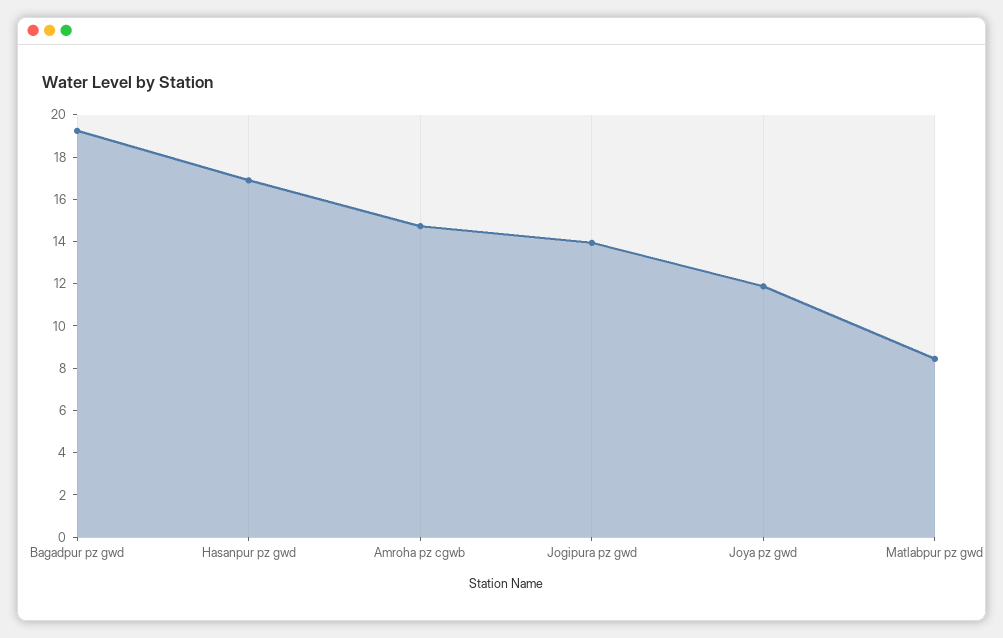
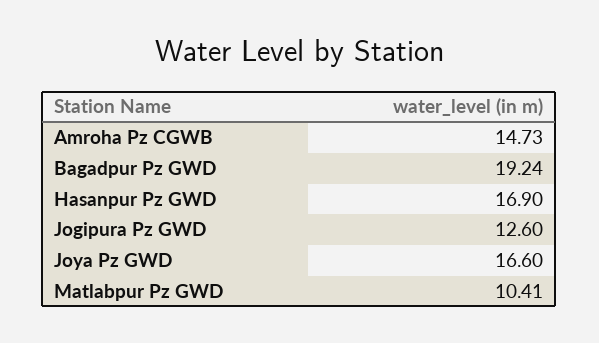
  {
    "Bagadpur pz gwd": 19.24,
    "Hasanpur pz gwd": 16.9,
    "Amroha pz cgwb": 14.73,
-   "Jogipura pz gwd": 14,
+   "Jogipura pz gwd": 12.6,
-   "Joya pz gwd": 12,
+   "Joya pz gwd": 16.6,
-   "Matlabpur pz gwd": 8.5
+   "Matlabpur pz gwd": 10.41
  }

